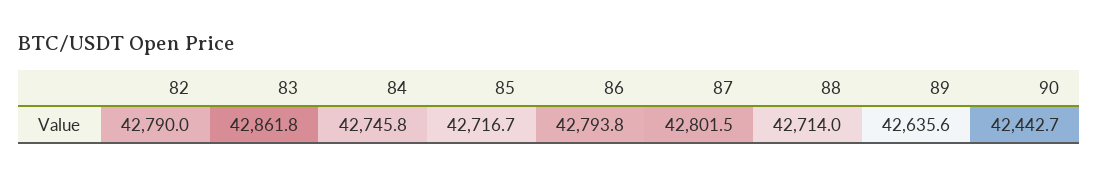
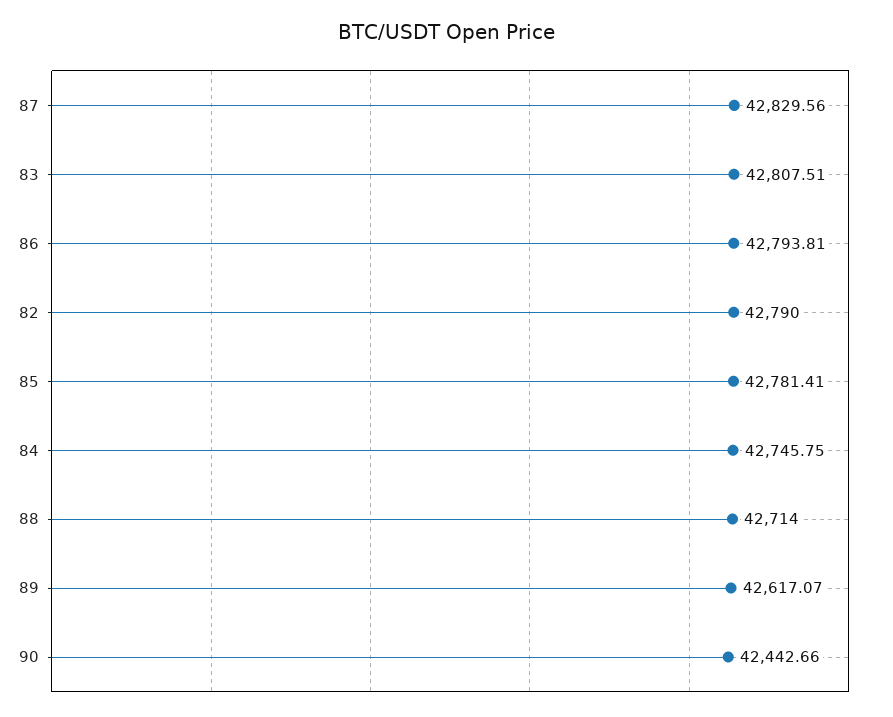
  {
    "82": 42790,
-   "83": 42861.8,
+   "83": 42807.51,
    "84": 42745.75,
-   "85": 42716.7,
+   "85": 42781.41,
    "86": 42793.81,
-   "87": 42801.5,
+   "87": 42829.56,
    "88": 42714,
-   "89": 42635.6,
+   "89": 42617.07,
    "90": 42442.66
  }

